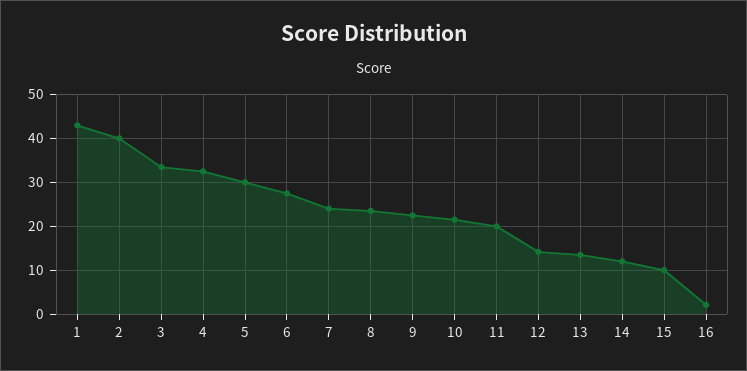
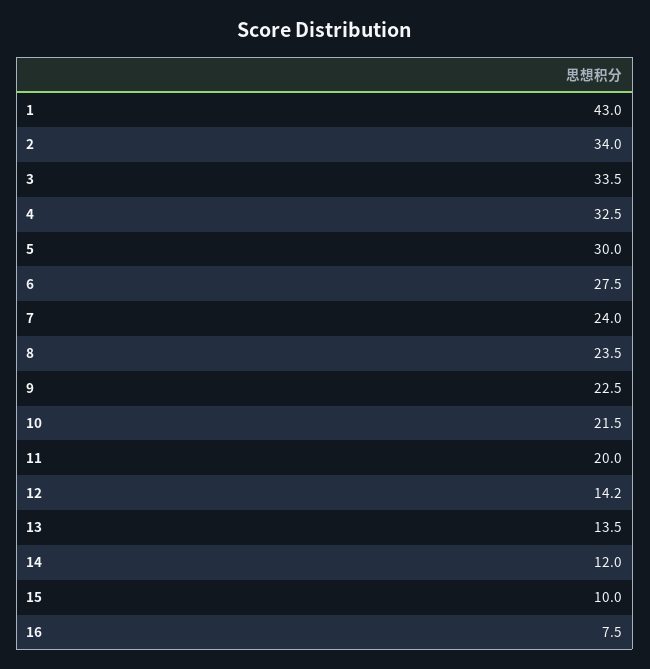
  {
    "1": 43,
-   "2": 40,
+   "2": 34,
    "3": 33.5,
    "4": 32.5,
    "5": 30,
    "6": 27.5,
    "7": 24,
    "8": 23.5,
    "9": 22.5,
    "10": 21.5,
    "11": 20,
    "12": 14.2,
    "13": 13.5,
    "14": 12,
    "15": 10,
-   "16": 2
+   "16": 7.5
  }

